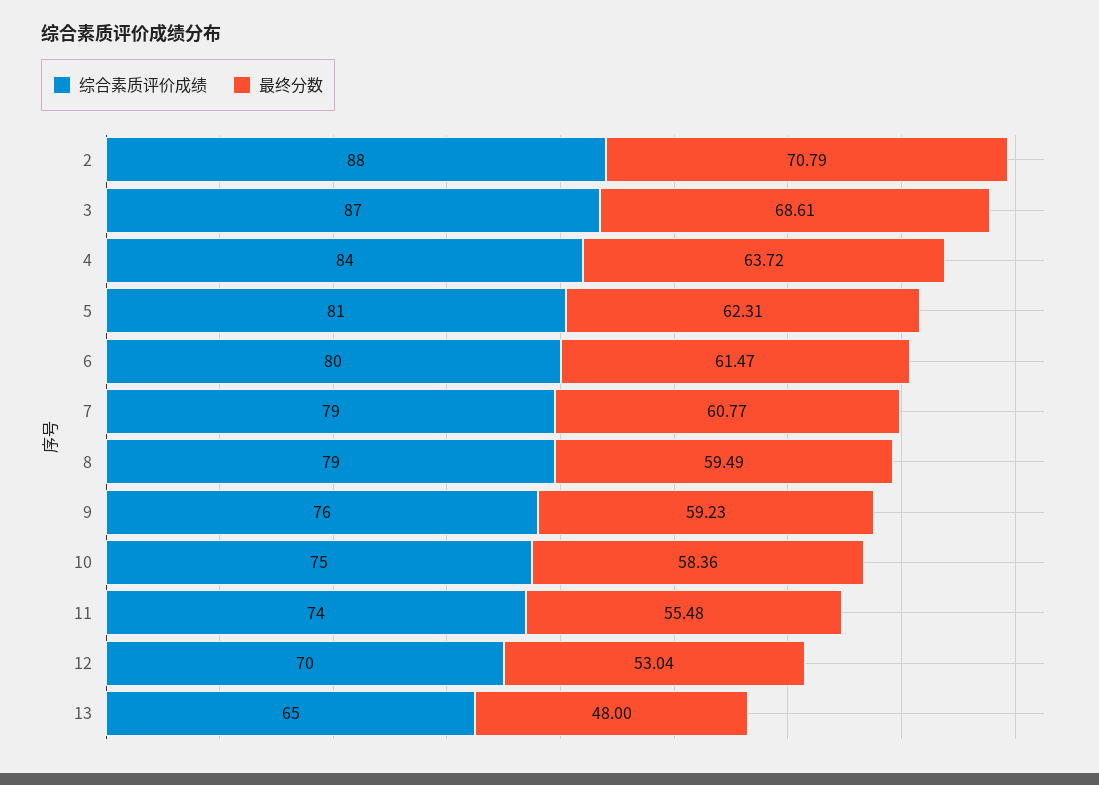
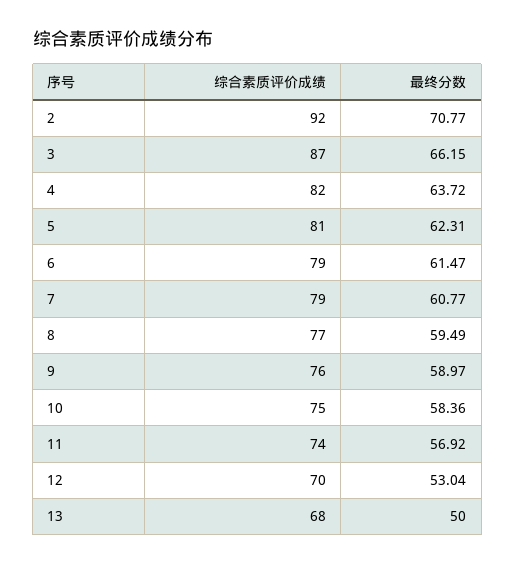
  {
    "综合素质评价成绩": {
-     "2": 88,
+     "2": 92,
      "3": 87,
-     "4": 84,
+     "4": 82,
      "5": 81,
-     "6": 80,
+     "6": 79,
      "7": 79,
-     "8": 79,
+     "8": 77,
      "9": 76,
      "10": 75,
      "11": 74,
      "12": 70,
-     "13": 65
+     "13": 68
    },
    "最终分数": {
-     "2": 70.79,
+     "2": 70.77,
-     "3": 68.61,
+     "3": 66.15,
      "4": 63.72,
      "5": 62.31,
      "6": 61.47,
      "7": 60.77,
      "8": 59.49,
-     "9": 59.23,
+     "9": 58.97,
      "10": 58.36,
-     "11": 55.48,
+     "11": 56.92,
      "12": 53.04,
-     "13": 48
+     "13": 50
    }
  }

